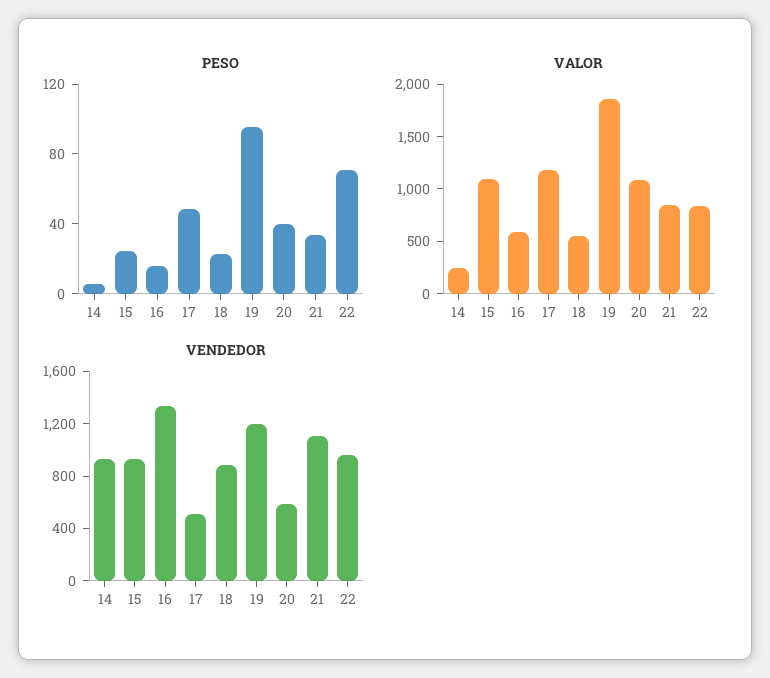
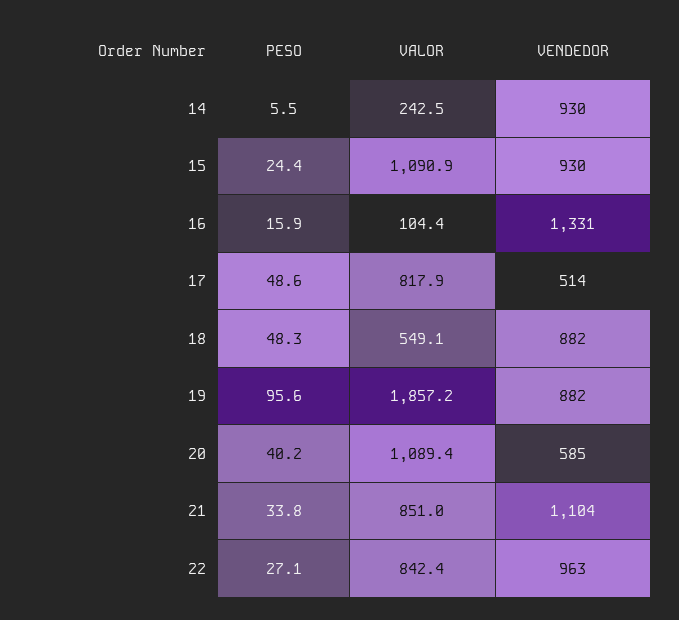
  {
    "PESO": {
      "14": 5.5,
      "15": 24.4,
      "16": 15.9,
      "17": 48.6,
-     "18": 20,
+     "18": 48.3,
      "19": 95.6,
      "20": 40.2,
      "21": 33.8,
-     "22": 70
+     "22": 27.1
    },
    "VALOR": {
      "14": 242.5,
      "15": 1090.9,
-     "16": 600,
+     "16": 104.4,
-     "17": 1200,
+     "17": 817.9,
      "18": 549.1,
      "19": 1857.2,
      "20": 1089.4,
      "21": 851,
      "22": 842.4
    },
    "VENDEDOR": {
      "14": 930,
      "15": 930,
      "16": 1331,
      "17": 514,
      "18": 882,
-     "19": 1200,
+     "19": 882,
      "20": 585,
      "21": 1104,
      "22": 963
    }
  }

